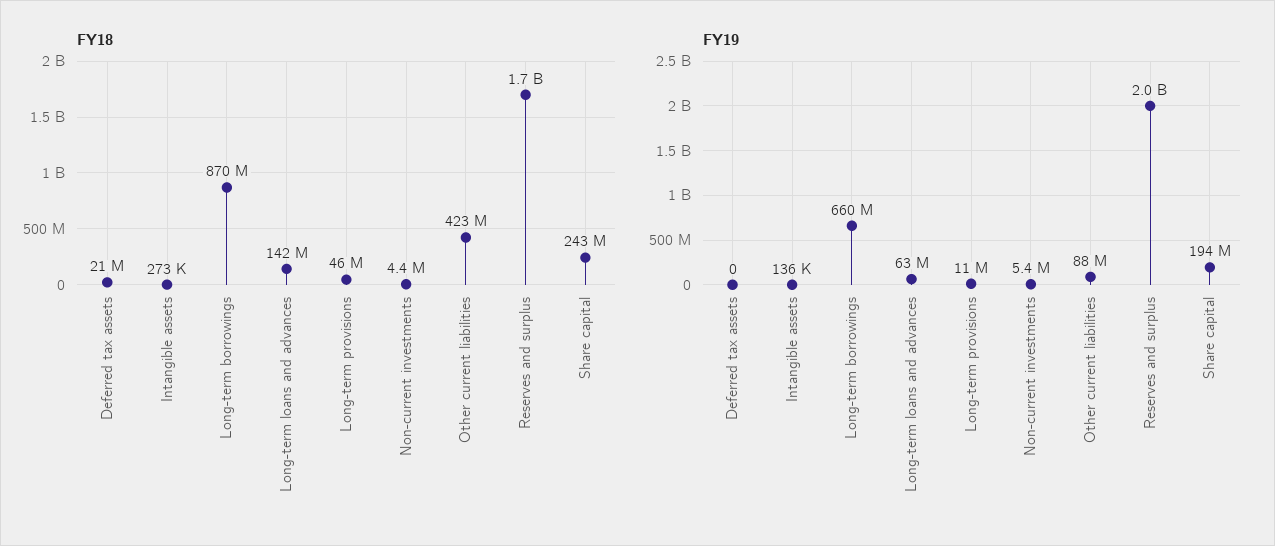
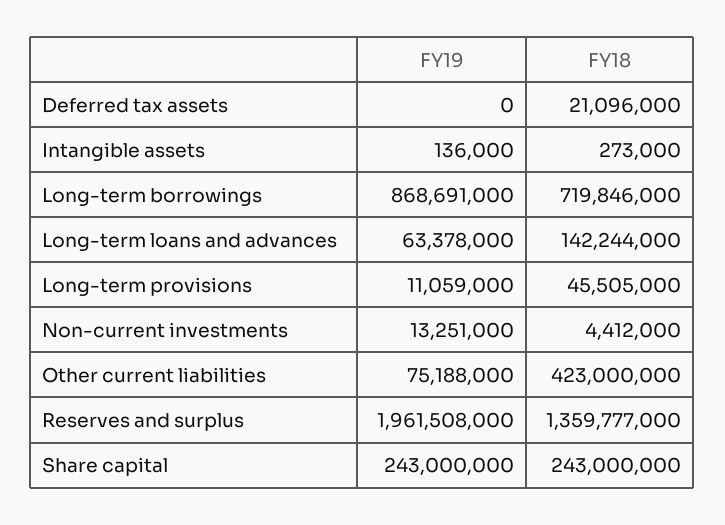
  {
    "FY18": {
      "Deferred tax assets": 21096000,
      "Intangible assets": 273000,
-     "Long-term borrowings": 870000000,
+     "Long-term borrowings": 719846000,
      "Long-term loans and advances": 142244000,
      "Long-term provisions": 45505000,
      "Non-current investments": 4412000,
      "Other current liabilities": 423000000,
-     "Reserves and surplus": 1700000000,
+     "Reserves and surplus": 1359777000,
      "Share capital": 243000000
    },
    "FY19": {
      "Deferred tax assets": 0,
      "Intangible assets": 136000,
-     "Long-term borrowings": 660000000,
+     "Long-term borrowings": 868691000,
      "Long-term loans and advances": 63378000,
      "Long-term provisions": 11059000,
-     "Non-current investments": 5400000,
+     "Non-current investments": 13251000,
-     "Other current liabilities": 88000000,
+     "Other current liabilities": 75188000,
      "Reserves and surplus": 1961508000,
-     "Share capital": 194000000
+     "Share capital": 243000000
    }
  }

